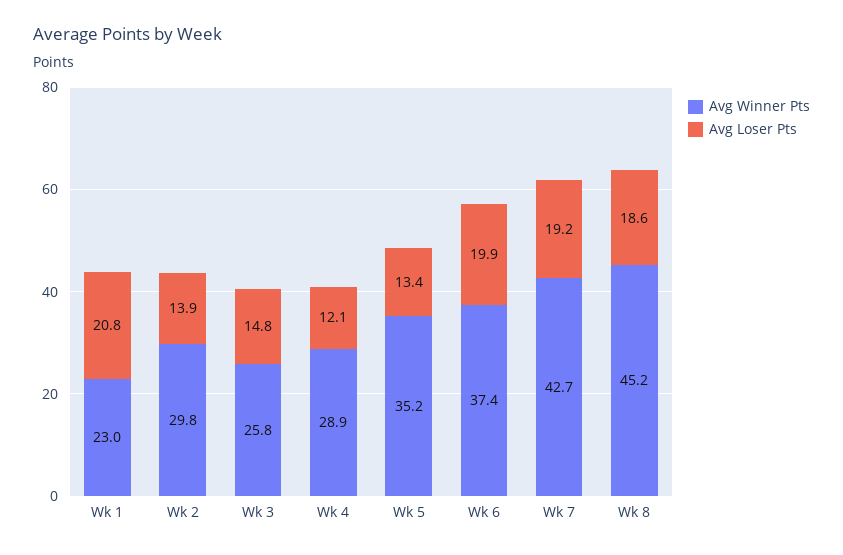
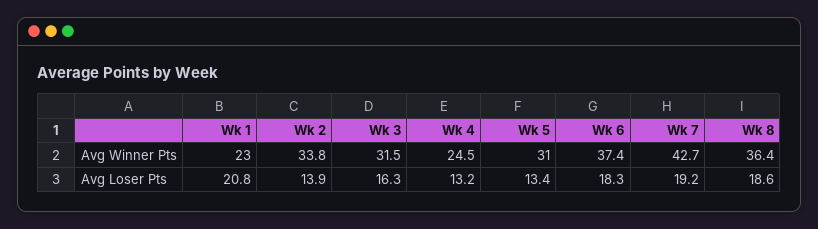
  {
    "Avg Winner Pts": {
      "Wk 1": 23,
-     "Wk 2": 29.8,
+     "Wk 2": 33.8,
-     "Wk 3": 25.8,
+     "Wk 3": 31.5,
-     "Wk 4": 28.9,
+     "Wk 4": 24.5,
-     "Wk 5": 35.2,
+     "Wk 5": 31,
      "Wk 6": 37.4,
      "Wk 7": 42.7,
-     "Wk 8": 45.2
+     "Wk 8": 36.4
    },
    "Avg Loser Pts": {
      "Wk 1": 20.8,
      "Wk 2": 13.9,
-     "Wk 3": 14.8,
+     "Wk 3": 16.3,
-     "Wk 4": 12.1,
+     "Wk 4": 13.2,
      "Wk 5": 13.4,
-     "Wk 6": 19.9,
+     "Wk 6": 18.3,
      "Wk 7": 19.2,
      "Wk 8": 18.6
    }
  }

